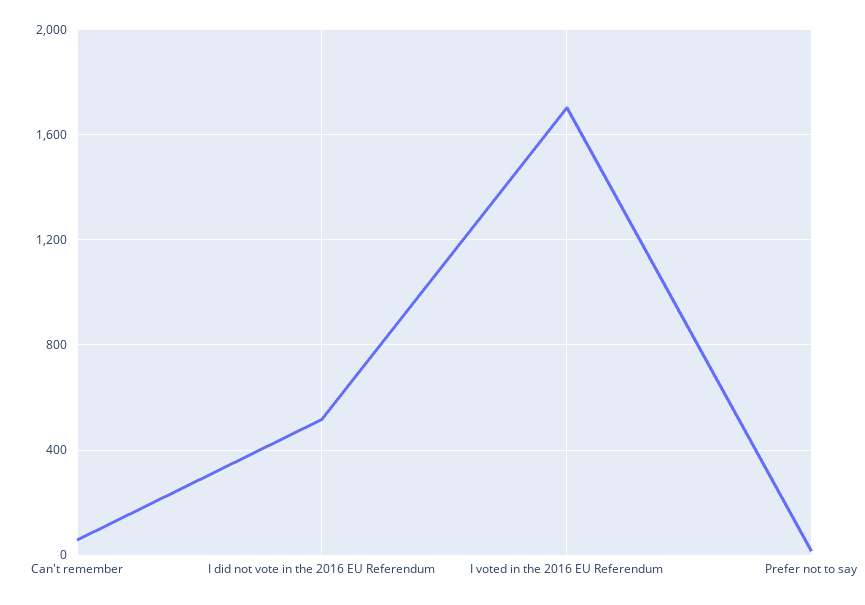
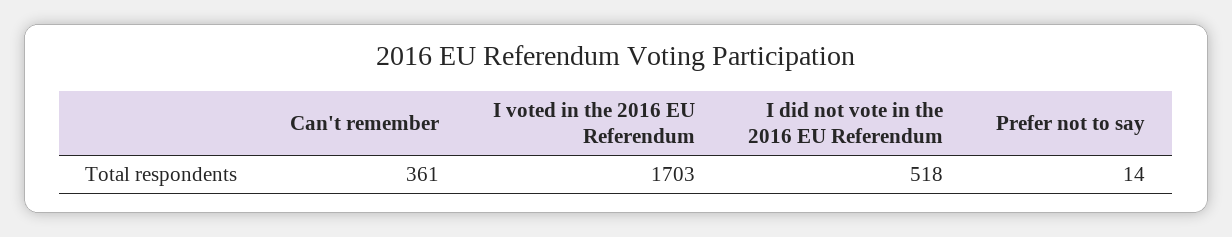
  {
-   "Can't remember": 50,
+   "Can't remember": 361,
    "I did not vote in the 2016 EU Referendum": 518,
    "I voted in the 2016 EU Referendum": 1703,
    "Prefer not to say": 14
  }

